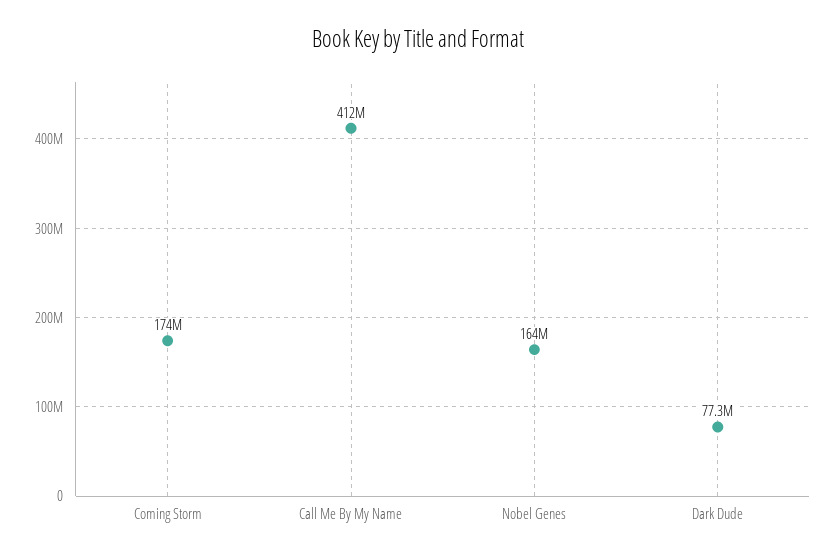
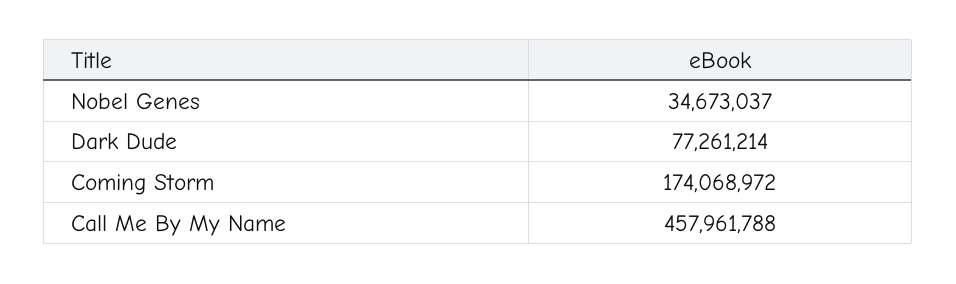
  {
    "Coming Storm": 174068972,
-   "Call Me By My Name": 412000000,
+   "Call Me By My Name": 457961788,
-   "Nobel Genes": 164000000,
+   "Nobel Genes": 34673037,
    "Dark Dude": 77261214
  }

